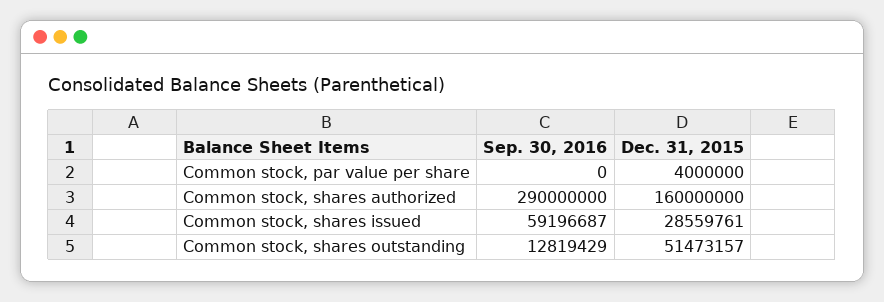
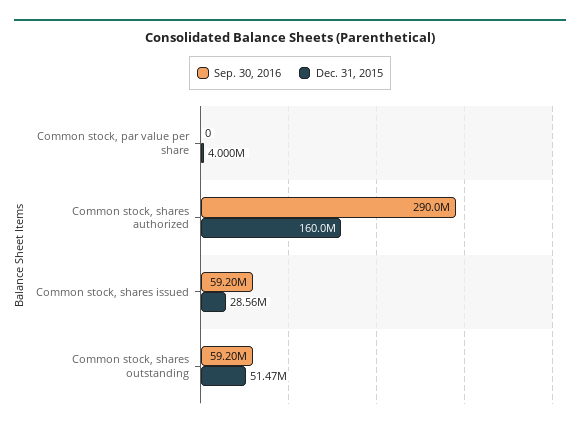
  {
    "Sep. 30, 2016": {
      "Common stock, par value per share": 0,
      "Common stock, shares authorized": 290000000,
      "Common stock, shares issued": 59196687,
-     "Common stock, shares outstanding": 12819429
+     "Common stock, shares outstanding": 59200000
    },
    "Dec. 31, 2015": {
      "Common stock, par value per share": 4000000,
      "Common stock, shares authorized": 160000000,
      "Common stock, shares issued": 28559761,
      "Common stock, shares outstanding": 51473157
    }
  }

